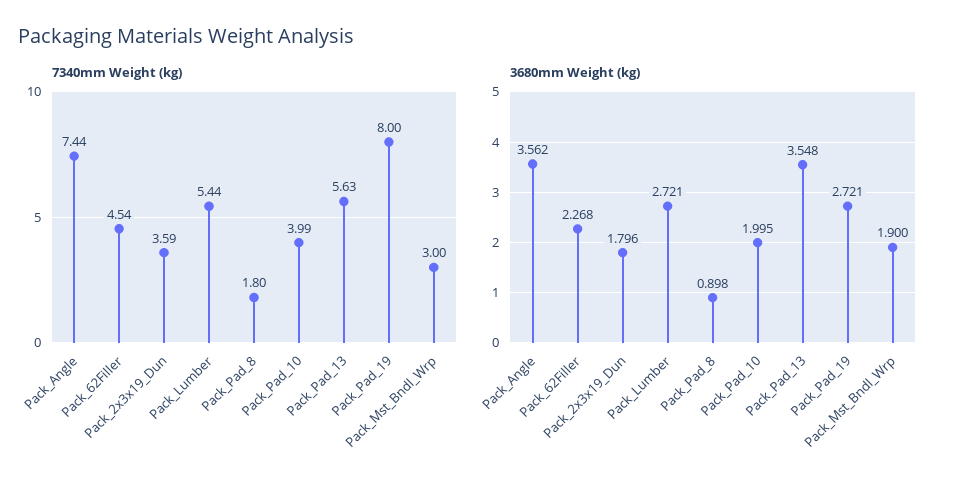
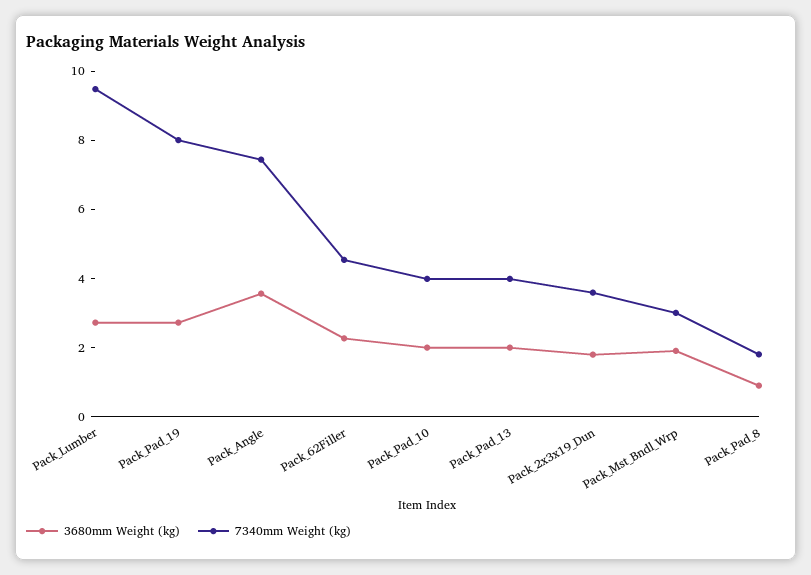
  {
    "7340mm Weight (kg)": {
      "Pack_Angle": 7.44,
      "Pack_62Filler": 4.54,
      "Pack_2x3x19_Dun": 3.59,
-     "Pack_Lumber": 5.44,
+     "Pack_Lumber": 9.5,
      "Pack_Pad_8": 1.8,
      "Pack_Pad_10": 3.99,
-     "Pack_Pad_13": 5.63,
+     "Pack_Pad_13": 4,
      "Pack_Pad_19": 8,
      "Pack_Mst_Bndl_Wrp": 3
    },
    "3680mm Weight (kg)": {
      "Pack_Angle": 3.562,
      "Pack_62Filler": 2.268,
      "Pack_2x3x19_Dun": 1.796,
      "Pack_Lumber": 2.721,
      "Pack_Pad_8": 0.898,
      "Pack_Pad_10": 1.995,
-     "Pack_Pad_13": 3.548,
+     "Pack_Pad_13": 2,
      "Pack_Pad_19": 2.721,
      "Pack_Mst_Bndl_Wrp": 1.9
    }
  }

